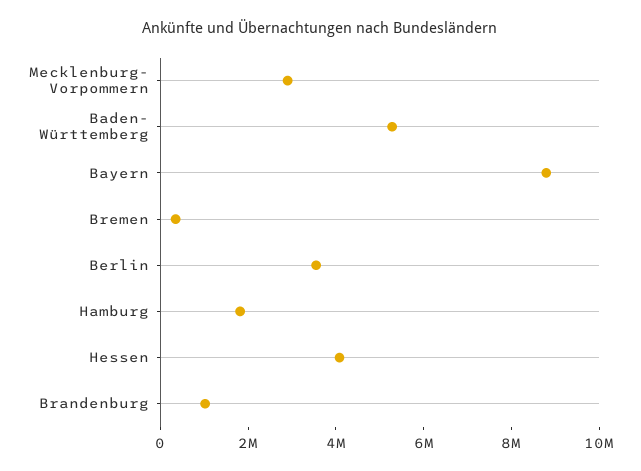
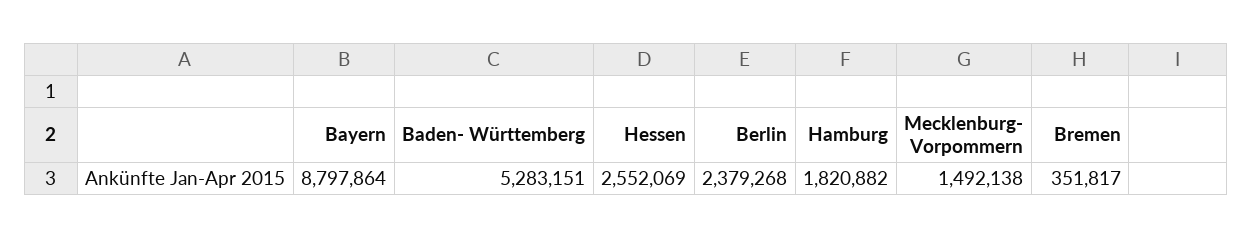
  {
-   "Mecklenburg- Vorpommern": 3000000,
+   "Mecklenburg- Vorpommern": 1492138,
    "Baden- Württemberg": 5283151,
    "Bayern": 8797864,
    "Bremen": 351817,
-   "Berlin": 3500000,
+   "Berlin": 2379268,
    "Hamburg": 1820882,
-   "Hessen": 4000000,
+   "Hessen": 2552069
-   "Brandenburg": 1000000
  }

